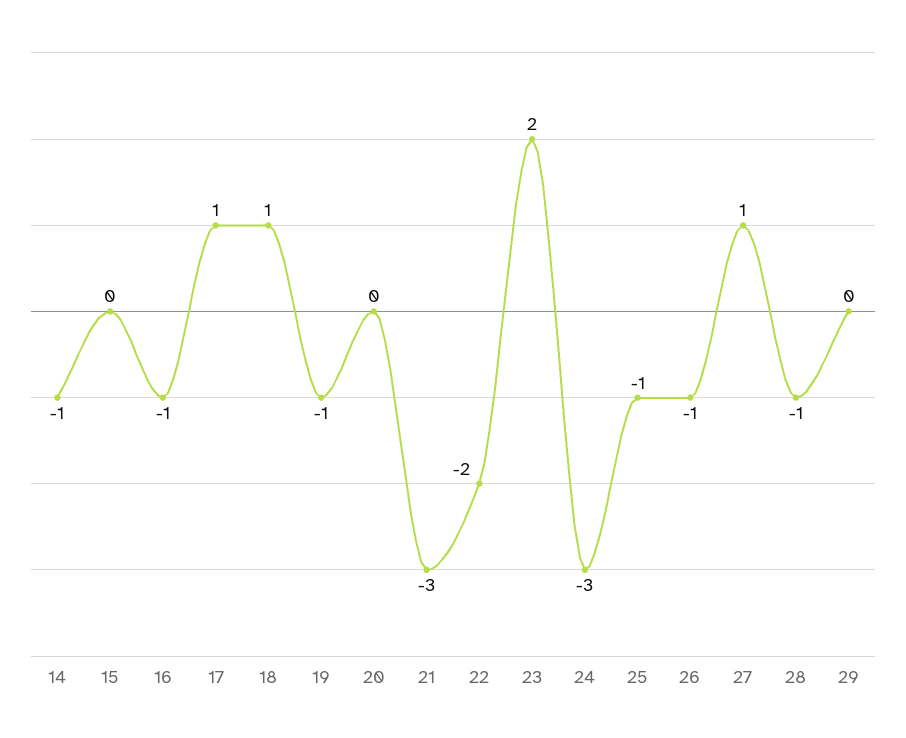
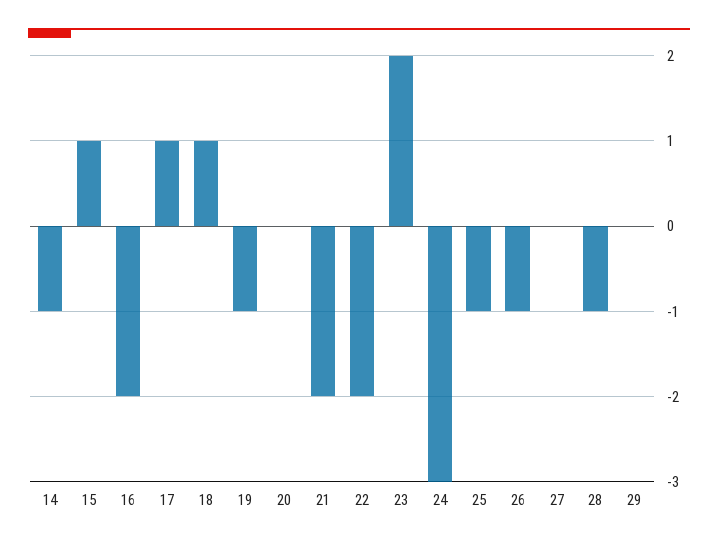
  {
    "14": -1,
-   "15": 0,
+   "15": 1,
-   "16": -1,
+   "16": -2,
    "17": 1,
    "18": 1,
    "19": -1,
    "20": 0,
-   "21": -3,
+   "21": -2,
    "22": -2,
    "23": 2,
    "24": -3,
    "25": -1,
    "26": -1,
-   "27": 1,
+   "27": 0,
    "28": -1,
    "29": 0
  }

